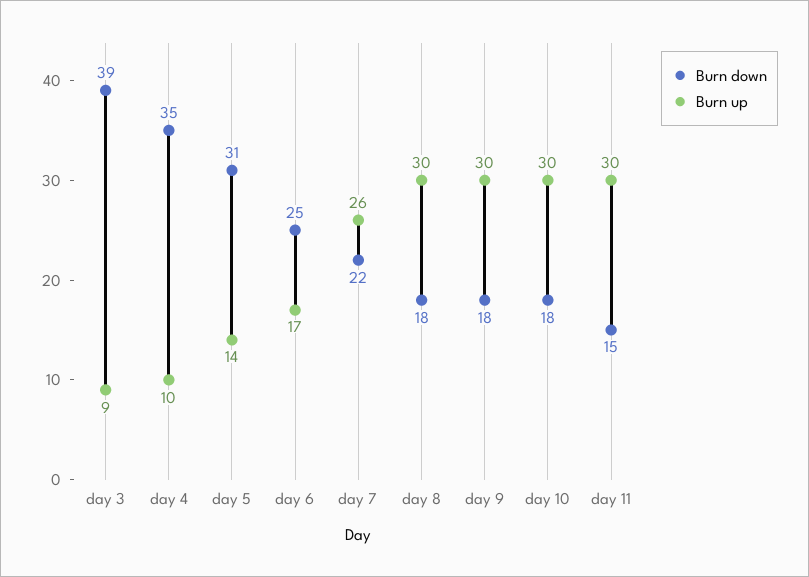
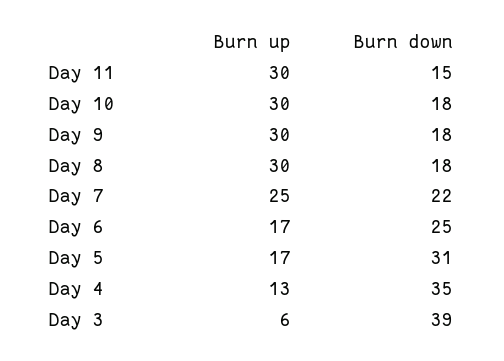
  {
    "Burn down": {
      "day 3": 39,
      "day 4": 35,
      "day 5": 31,
      "day 6": 25,
      "day 7": 22,
      "day 8": 18,
      "day 9": 18,
      "day 10": 18,
      "day 11": 15
    },
    "Burn up": {
-     "day 3": 9,
+     "day 3": 6,
-     "day 4": 10,
+     "day 4": 13,
-     "day 5": 14,
+     "day 5": 17,
      "day 6": 17,
-     "day 7": 26,
+     "day 7": 25,
      "day 8": 30,
      "day 9": 30,
      "day 10": 30,
      "day 11": 30
    }
  }

